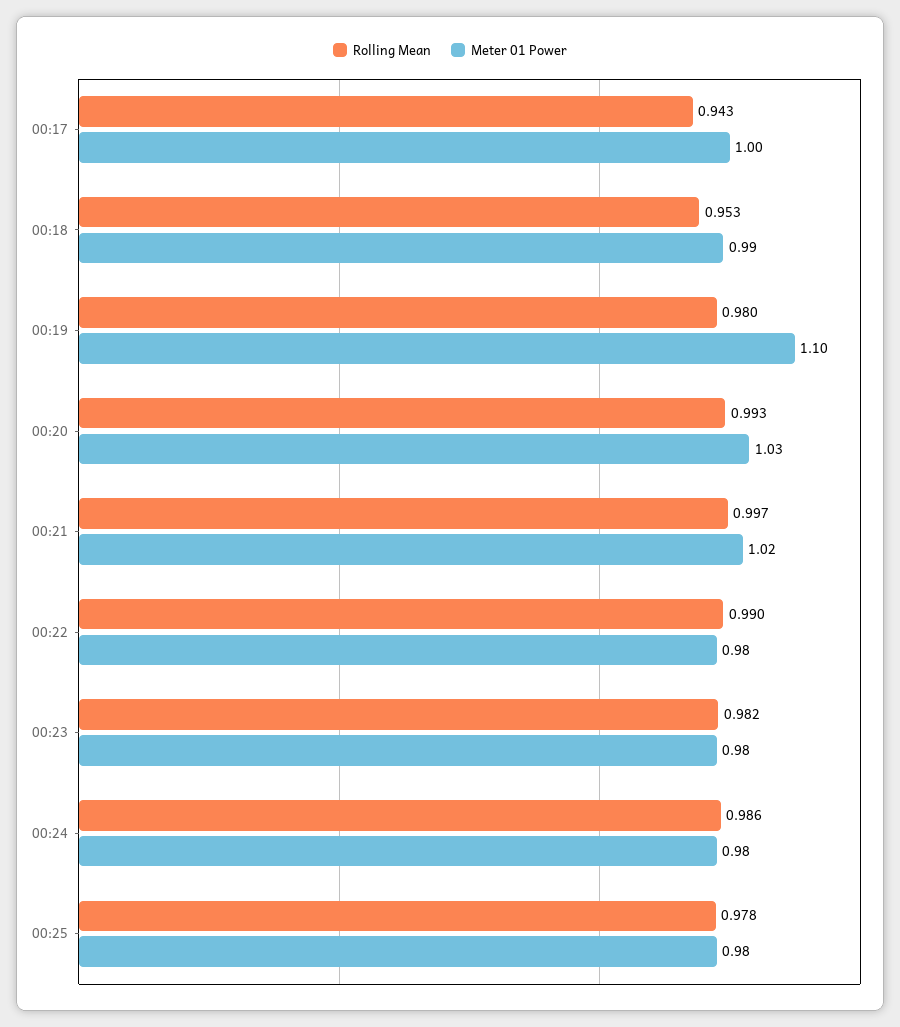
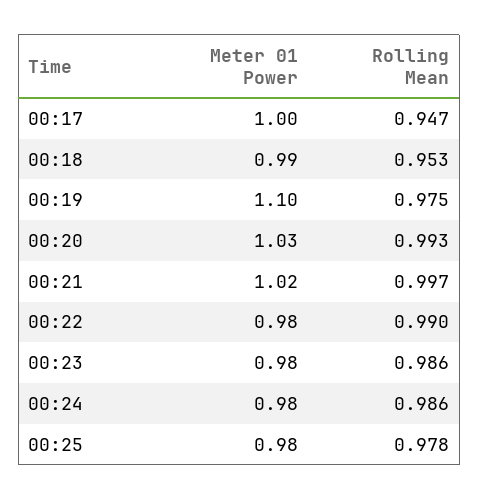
  {
    "Rolling Mean": {
-     "00:17": 0.943,
+     "00:17": 0.947,
      "00:18": 0.953,
-     "00:19": 0.98,
+     "00:19": 0.975,
      "00:20": 0.993,
      "00:21": 0.997,
      "00:22": 0.99,
-     "00:23": 0.982,
+     "00:23": 0.986,
      "00:24": 0.986,
      "00:25": 0.978
    },
    "Meter 01 Power": {
      "00:17": 1,
      "00:18": 0.99,
      "00:19": 1.1,
      "00:20": 1.03,
      "00:21": 1.02,
      "00:22": 0.98,
      "00:23": 0.98,
      "00:24": 0.98,
      "00:25": 0.98
    }
  }

